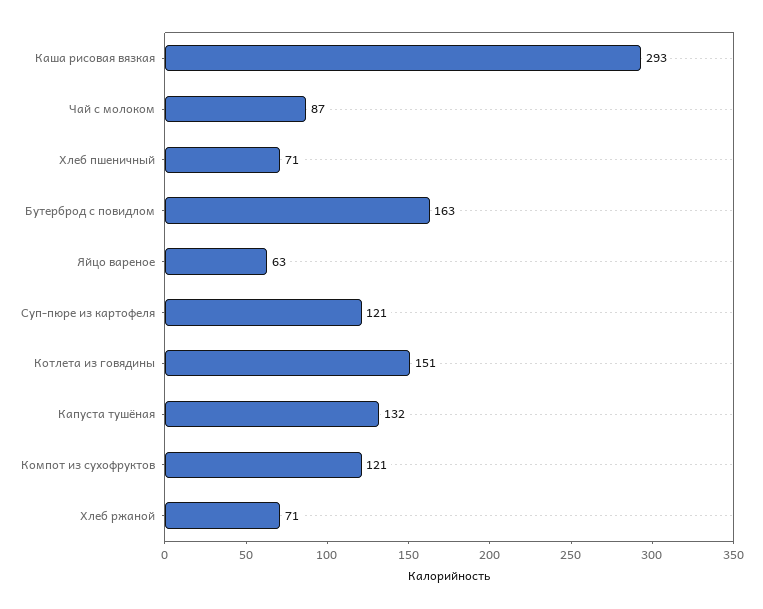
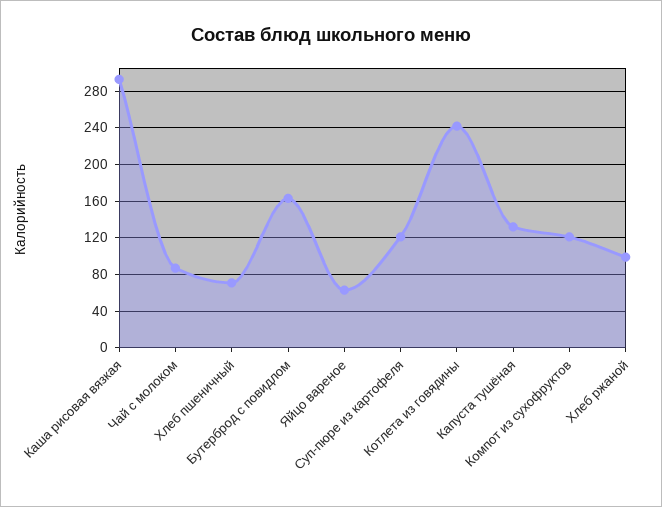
  {
    "Каша рисовая вязкая": 293,
    "Чай с молоком": 87,
    "Хлеб пшеничный": 71,
    "Бутерброд с повидлом": 163,
    "Яйцо вареное": 63,
    "Суп-пюре из картофеля": 121,
-   "Котлета из говядины": 151,
+   "Котлета из говядины": 240,
    "Капуста тушёная": 132,
    "Компот из сухофруктов": 121,
-   "Хлеб ржаной": 71
+   "Хлеб ржаной": 100
  }

